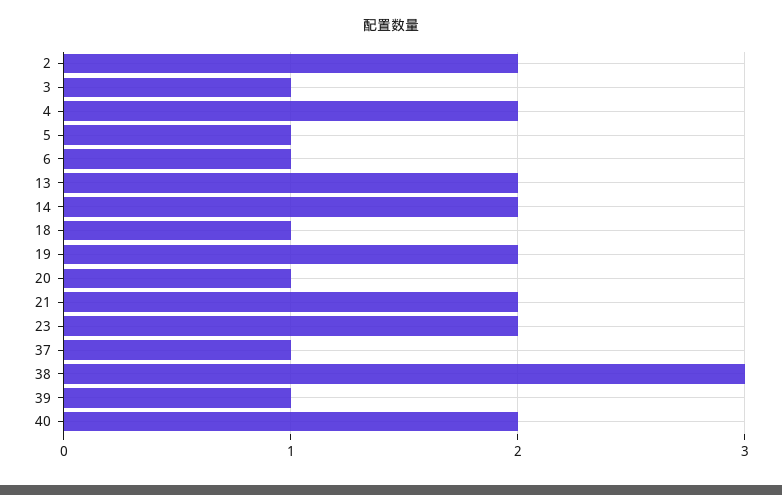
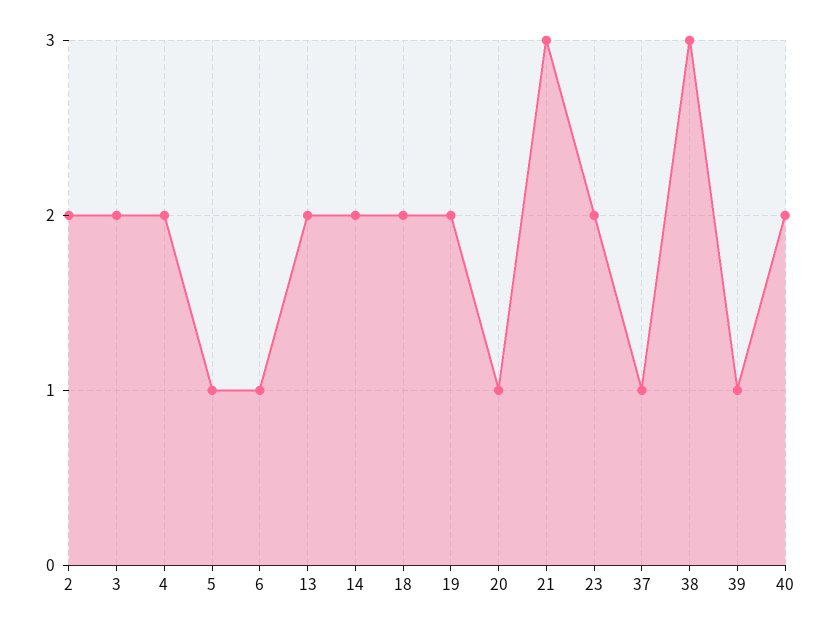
  {
    "2": 2,
-   "3": 1,
+   "3": 2,
    "4": 2,
    "5": 1,
    "6": 1,
    "13": 2,
    "14": 2,
-   "18": 1,
+   "18": 2,
    "19": 2,
    "20": 1,
-   "21": 2,
+   "21": 3,
    "23": 2,
    "37": 1,
    "38": 3,
    "39": 1,
    "40": 2
  }

